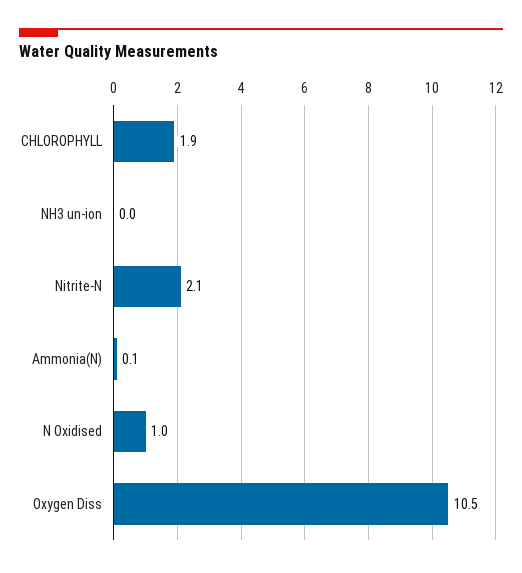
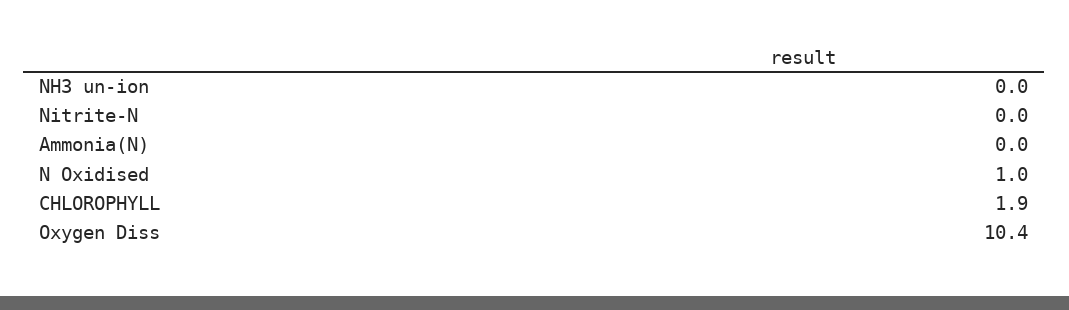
  {
    "CHLOROPHYLL": 1.9,
    "NH3 un-ion": 0,
-   "Nitrite-N": 2.1,
+   "Nitrite-N": 0,
-   "Ammonia(N)": 0.1,
+   "Ammonia(N)": 0,
    "N Oxidised": 1,
-   "Oxygen Diss": 10.5
+   "Oxygen Diss": 10.4
  }

